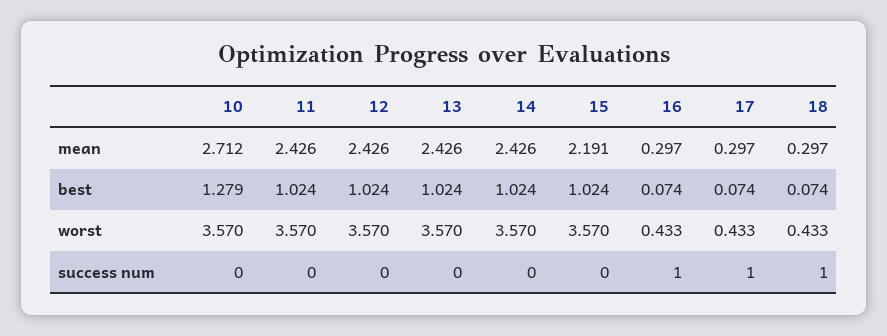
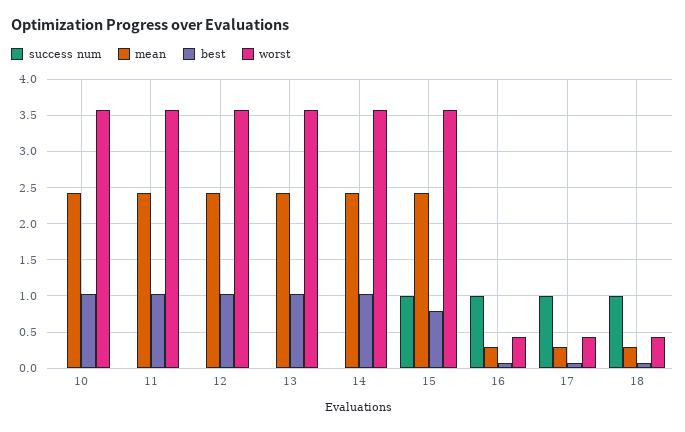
  {
    "mean": {
-     "10": 2.712,
+     "10": 2.4,
      "11": 2.426,
      "12": 2.426,
      "13": 2.426,
      "14": 2.426,
-     "15": 2.191,
+     "15": 2.4,
      "16": 0.297,
      "17": 0.297,
      "18": 0.297
    },
    "best": {
-     "10": 1.279,
+     "10": 1,
      "11": 1.024,
      "12": 1.024,
      "13": 1.024,
      "14": 1.024,
-     "15": 1.024,
+     "15": 0.8,
      "16": 0.074,
      "17": 0.074,
      "18": 0.074
    },
    "worst": {
      "10": 3.57,
      "11": 3.57,
      "12": 3.57,
      "13": 3.57,
      "14": 3.57,
      "15": 3.57,
      "16": 0.433,
      "17": 0.433,
      "18": 0.433
    },
    "success num": {
      "10": 0,
      "11": 0,
      "12": 0,
      "13": 0,
      "14": 0,
-     "15": 0,
+     "15": 1,
      "16": 1,
      "17": 1,
      "18": 1
    }
  }

